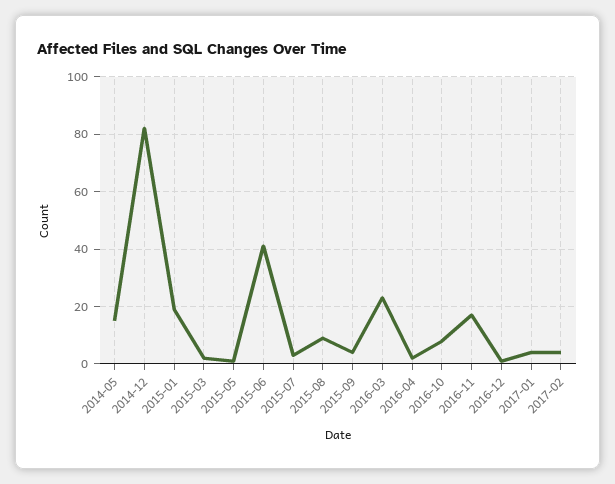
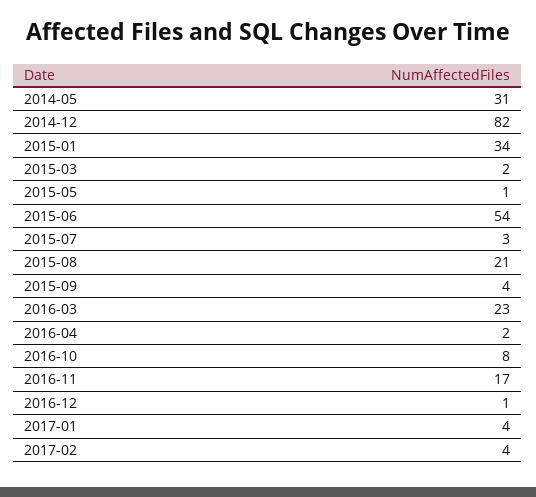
  {
-   "2014-05": 15,
+   "2014-05": 31,
    "2014-12": 82,
-   "2015-01": 20,
+   "2015-01": 34,
    "2015-03": 2,
    "2015-05": 1,
-   "2015-06": 40,
+   "2015-06": 54,
    "2015-07": 3,
-   "2015-08": 10,
+   "2015-08": 21,
    "2015-09": 4,
    "2016-03": 23,
    "2016-04": 2,
    "2016-10": 8,
    "2016-11": 17,
    "2016-12": 1,
    "2017-01": 4,
    "2017-02": 4
  }

